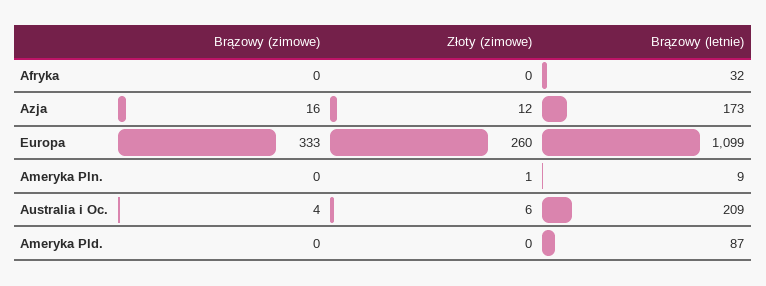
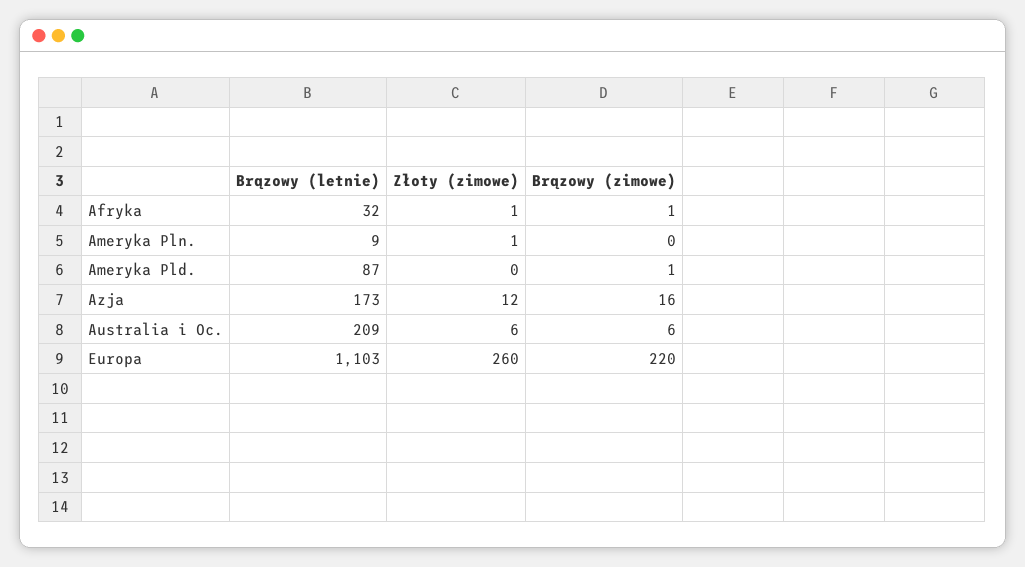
  {
    "Brązowy (zimowe)": {
-     "Afryka": 0,
+     "Afryka": 1,
      "Azja": 16,
-     "Europa": 333,
+     "Europa": 220,
      "Ameryka Pln.": 0,
-     "Australia i Oc.": 4,
+     "Australia i Oc.": 6,
-     "Ameryka Pld.": 0
+     "Ameryka Pld.": 1
    },
    "Złoty (zimowe)": {
-     "Afryka": 0,
+     "Afryka": 1,
      "Azja": 12,
      "Europa": 260,
      "Ameryka Pln.": 1,
      "Australia i Oc.": 6,
      "Ameryka Pld.": 0
    },
    "Brązowy (letnie)": {
      "Afryka": 32,
      "Azja": 173,
-     "Europa": 1099,
+     "Europa": 1103,
      "Ameryka Pln.": 9,
      "Australia i Oc.": 209,
      "Ameryka Pld.": 87
    }
  }

